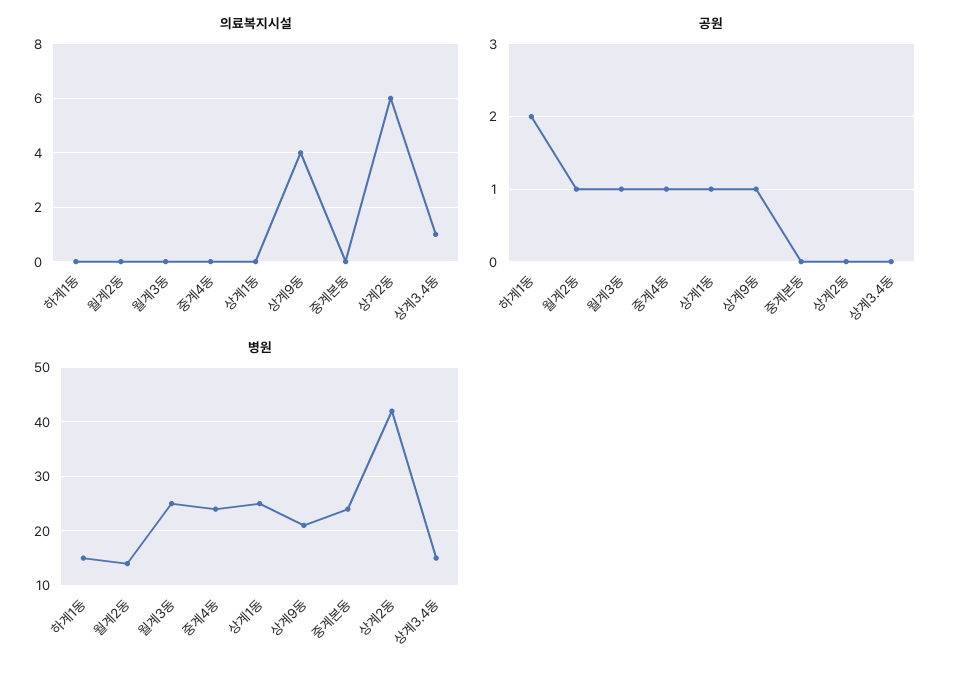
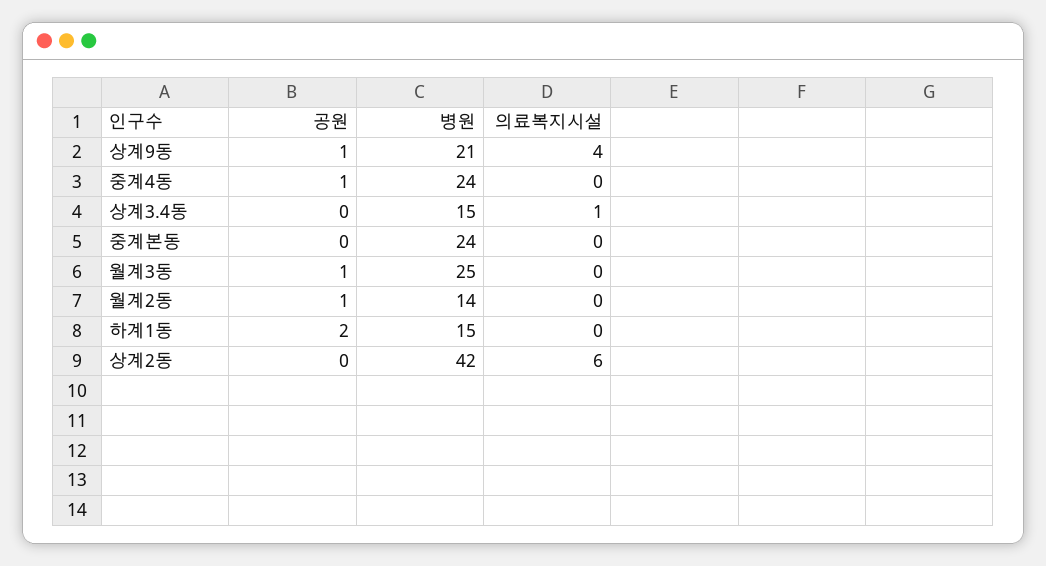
  {
    "의료복지시설": {
      "하계1동": 0,
      "월계2동": 0,
      "월계3동": 0,
      "중계4동": 0,
-     "상계1동": 0,
      "상계9동": 4,
      "중계본동": 0,
      "상계2동": 6,
      "상계3.4동": 1
    },
    "공원": {
      "하계1동": 2,
      "월계2동": 1,
      "월계3동": 1,
      "중계4동": 1,
-     "상계1동": 1,
      "상계9동": 1,
      "중계본동": 0,
      "상계2동": 0,
      "상계3.4동": 0
    },
    "병원": {
      "하계1동": 15,
      "월계2동": 14,
      "월계3동": 25,
      "중계4동": 24,
-     "상계1동": 25,
      "상계9동": 21,
      "중계본동": 24,
      "상계2동": 42,
      "상계3.4동": 15
    }
  }

